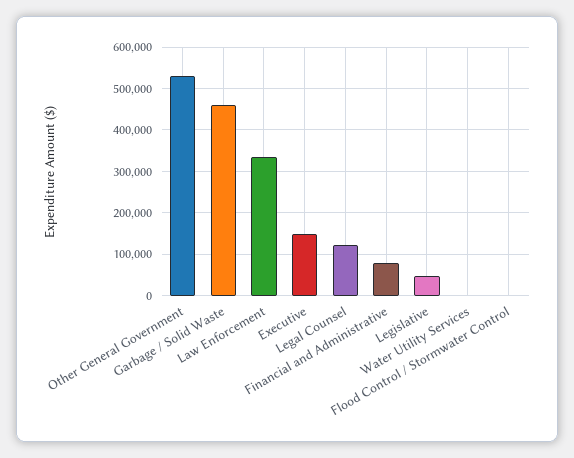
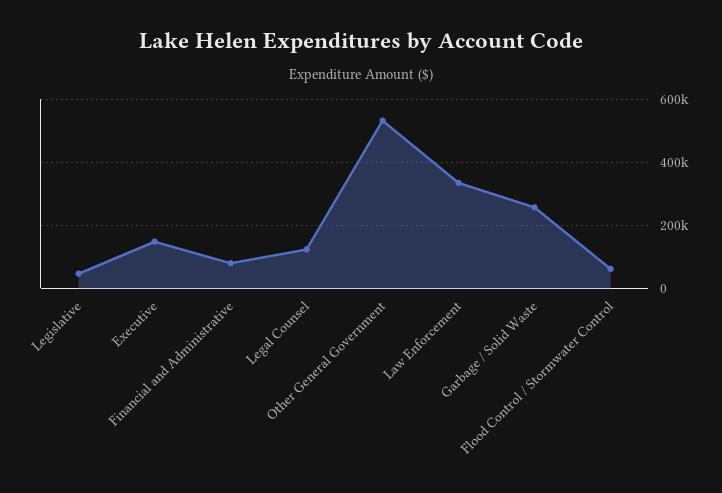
  {
    "Other General Government": 540000,
-   "Garbage / Solid Waste": 460000,
+   "Garbage / Solid Waste": 260000,
    "Law Enforcement": 340000,
    "Executive": 140000,
    "Legal Counsel": 120000,
    "Financial and Administrative": 80000,
    "Legislative": 40000,
-   "Water Utility Services": 0,
-   "Flood Control / Stormwater Control": 0
+   "Flood Control / Stormwater Control": 60000
  }

